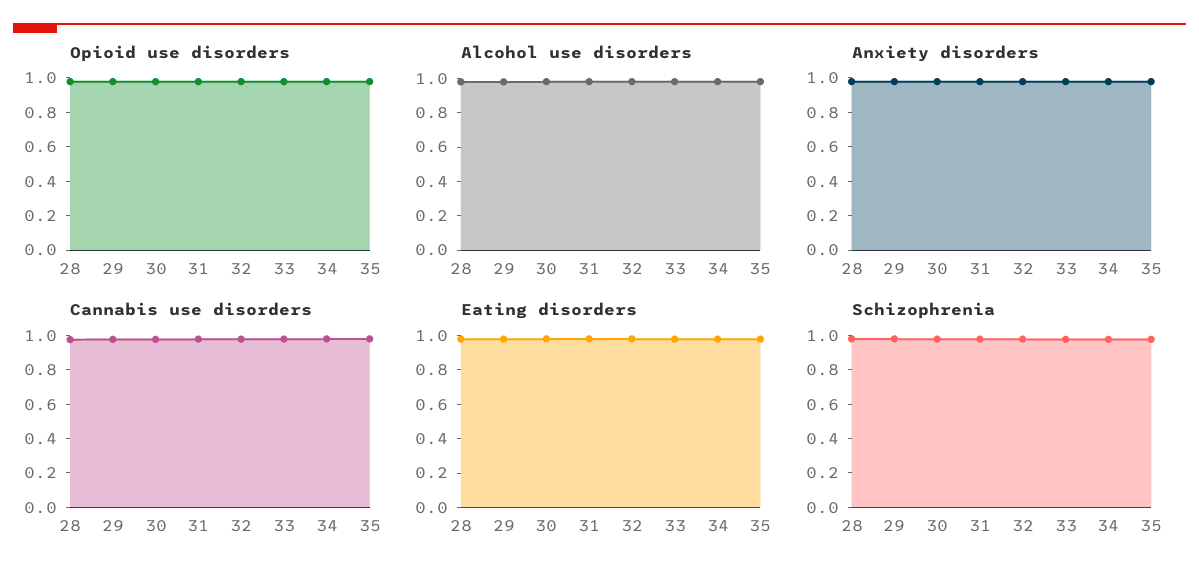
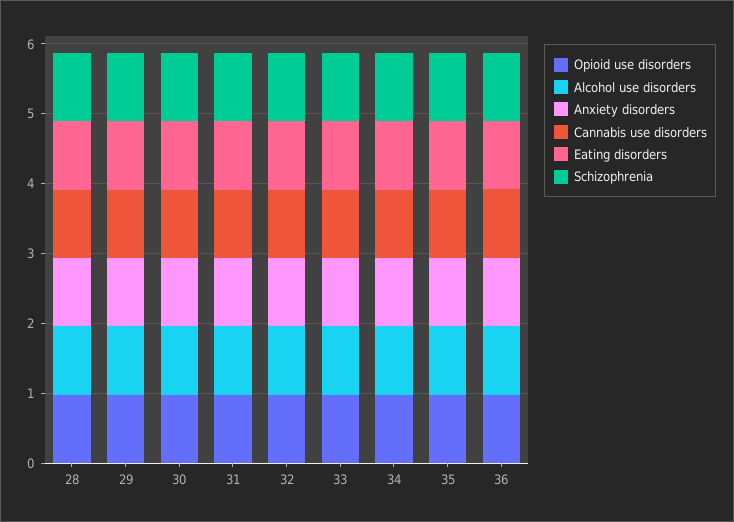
  {
    "Opioid use disorders": {
      "28": 1,
      "29": 1,
      "30": 1,
      "31": 1,
      "32": 1,
      "33": 1,
      "34": 1,
-     "35": 1
+     "35": 1,
+     "36": 1
    },
    "Alcohol use disorders": {
      "28": 1,
      "29": 1,
      "30": 1,
      "31": 1,
      "32": 1,
      "33": 1,
      "34": 1,
-     "35": 1
+     "35": 1,
+     "36": 1
    },
    "Anxiety disorders": {
      "28": 1,
      "29": 1,
      "30": 1,
      "31": 1,
      "32": 1,
      "33": 1,
      "34": 1,
-     "35": 1
+     "35": 1,
+     "36": 1
    },
    "Cannabis use disorders": {
      "28": 1,
      "29": 1,
      "30": 1,
      "31": 1,
      "32": 1,
      "33": 1,
      "34": 1,
-     "35": 1
+     "35": 1,
+     "36": 1
    },
    "Eating disorders": {
      "28": 1,
      "29": 1,
      "30": 1,
      "31": 1,
      "32": 1,
      "33": 1,
      "34": 1,
-     "35": 1
+     "35": 1,
+     "36": 1
    },
    "Schizophrenia": {
      "28": 1,
      "29": 1,
      "30": 1,
      "31": 1,
      "32": 1,
      "33": 1,
      "34": 1,
-     "35": 1
+     "35": 1,
+     "36": 1
    }
  }

